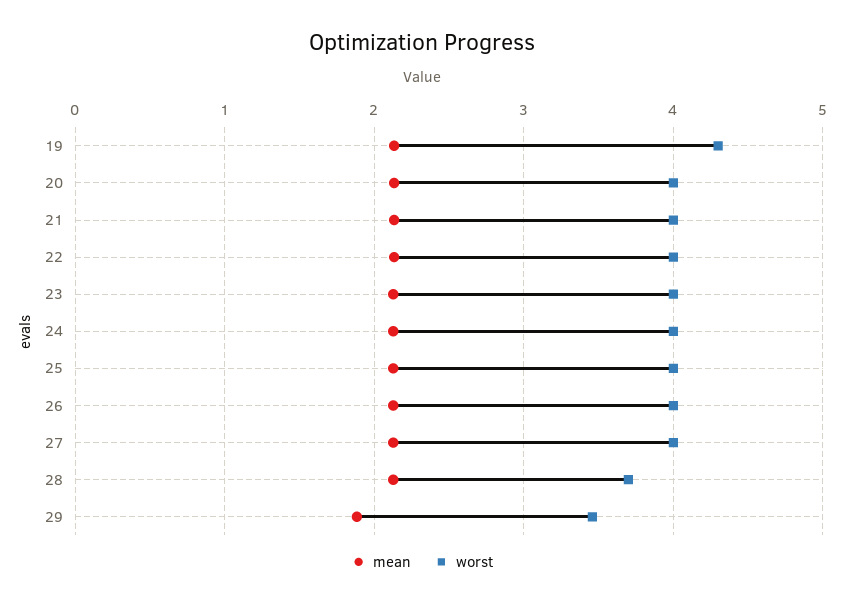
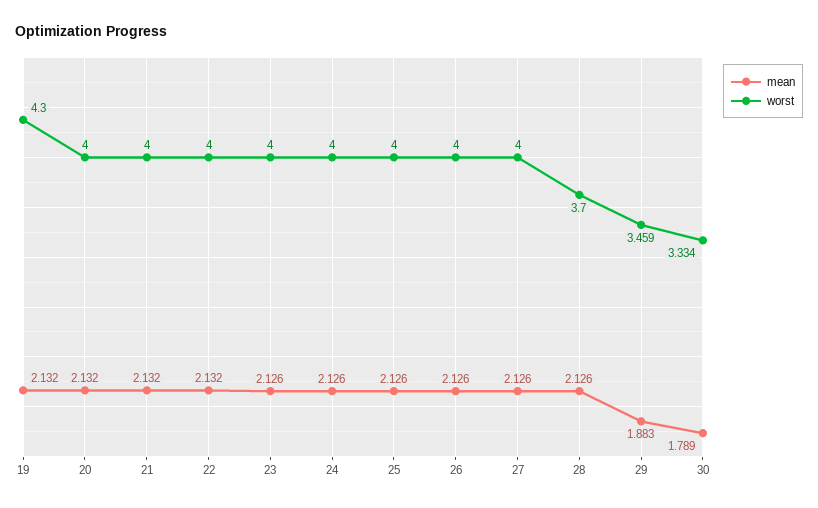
  {
    "mean": {
      "19": 2.132,
      "20": 2.132,
      "21": 2.132,
      "22": 2.132,
      "23": 2.126,
      "24": 2.126,
      "25": 2.126,
      "26": 2.126,
      "27": 2.126,
      "28": 2.126,
-     "29": 1.883
+     "29": 1.883,
+     "30": 1.789
    },
    "worst": {
      "19": 4.3,
      "20": 4,
      "21": 4,
      "22": 4,
      "23": 4,
      "24": 4,
      "25": 4,
      "26": 4,
      "27": 4,
      "28": 3.7,
-     "29": 3.459
+     "29": 3.459,
+     "30": 3.334
    }
  }

